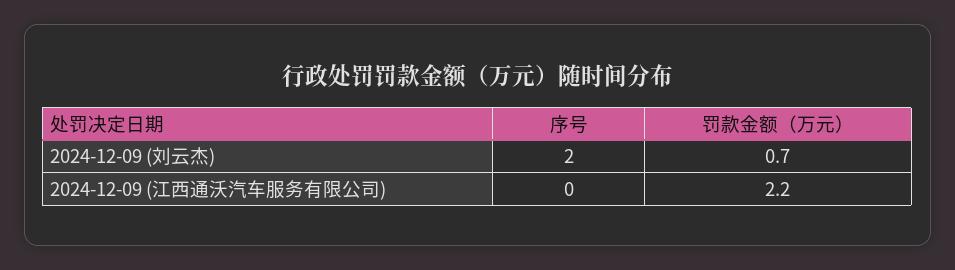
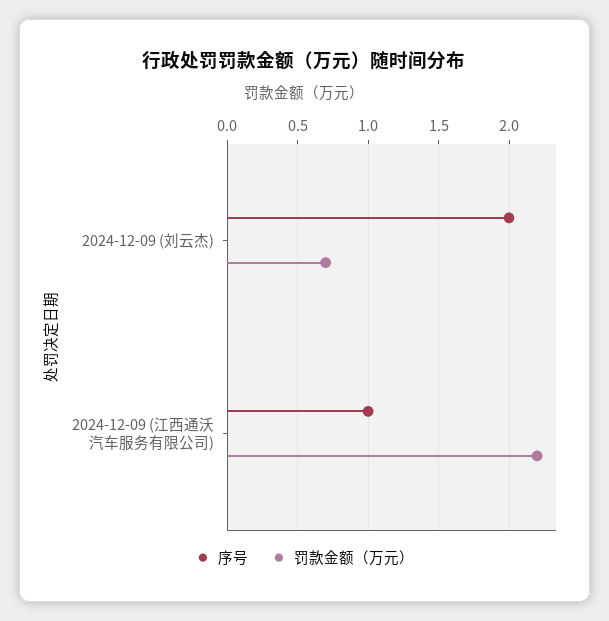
  {
    "序号": {
      "2024-12-09 (刘云杰)": 2,
-     "2024-12-09 (江西通沃汽车服务有限公司)": 0
+     "2024-12-09 (江西通沃汽车服务有限公司)": 1
    },
    "罚款金额（万元）": {
      "2024-12-09 (刘云杰)": 0.7,
      "2024-12-09 (江西通沃汽车服务有限公司)": 2.2
    }
  }

